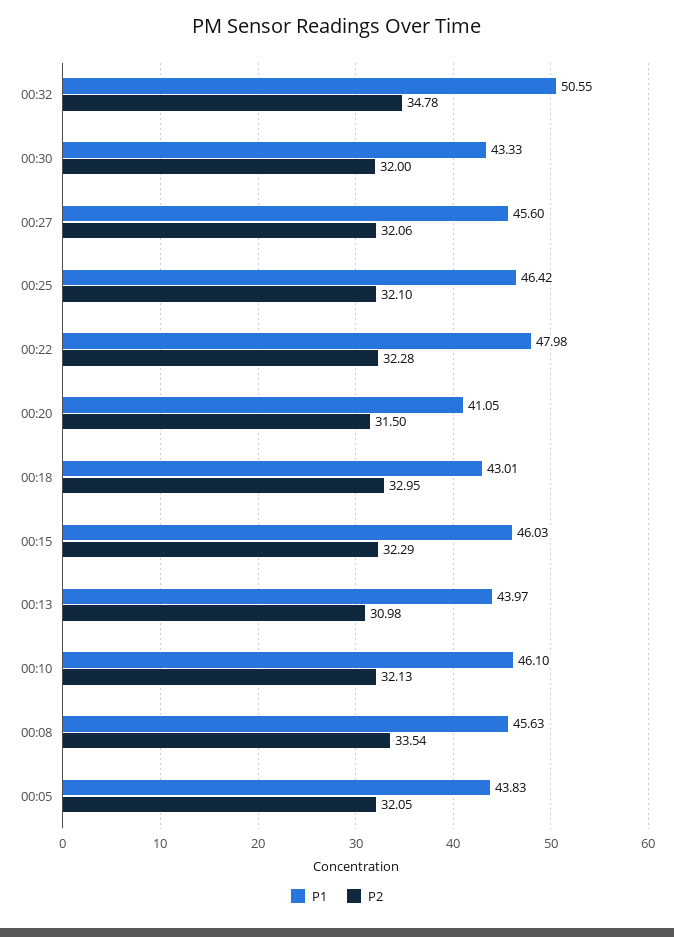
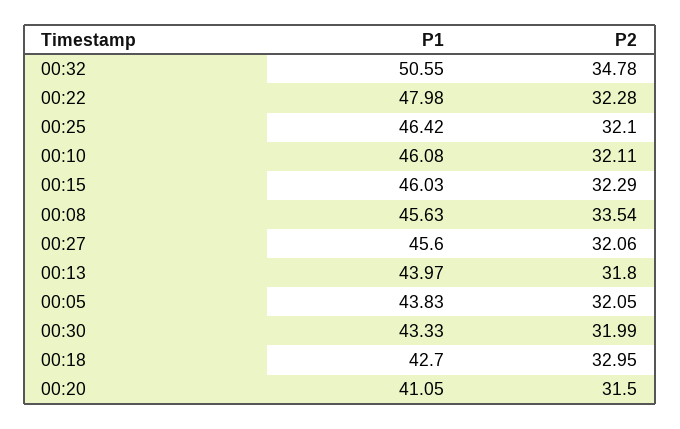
  {
    "P1": {
      "00:32": 50.55,
      "00:30": 43.33,
      "00:27": 45.6,
      "00:25": 46.42,
      "00:22": 47.98,
      "00:20": 41.05,
-     "00:18": 43.01,
+     "00:18": 42.7,
      "00:15": 46.03,
      "00:13": 43.97,
-     "00:10": 46.1,
+     "00:10": 46.08,
      "00:08": 45.63,
      "00:05": 43.83
    },
    "P2": {
      "00:32": 34.78,
-     "00:30": 32,
+     "00:30": 31.99,
      "00:27": 32.06,
      "00:25": 32.1,
      "00:22": 32.28,
      "00:20": 31.5,
      "00:18": 32.95,
      "00:15": 32.29,
-     "00:13": 30.98,
+     "00:13": 31.8,
-     "00:10": 32.13,
+     "00:10": 32.11,
      "00:08": 33.54,
      "00:05": 32.05
    }
  }

